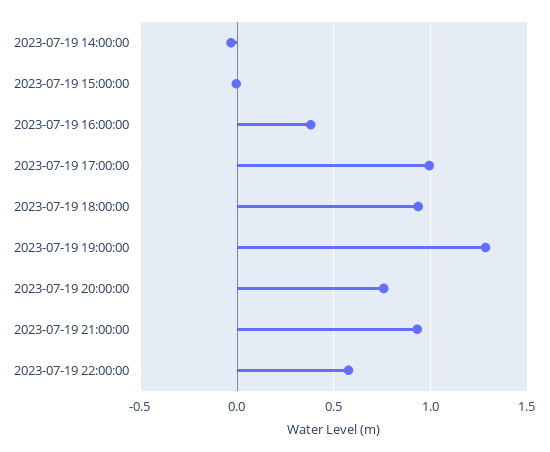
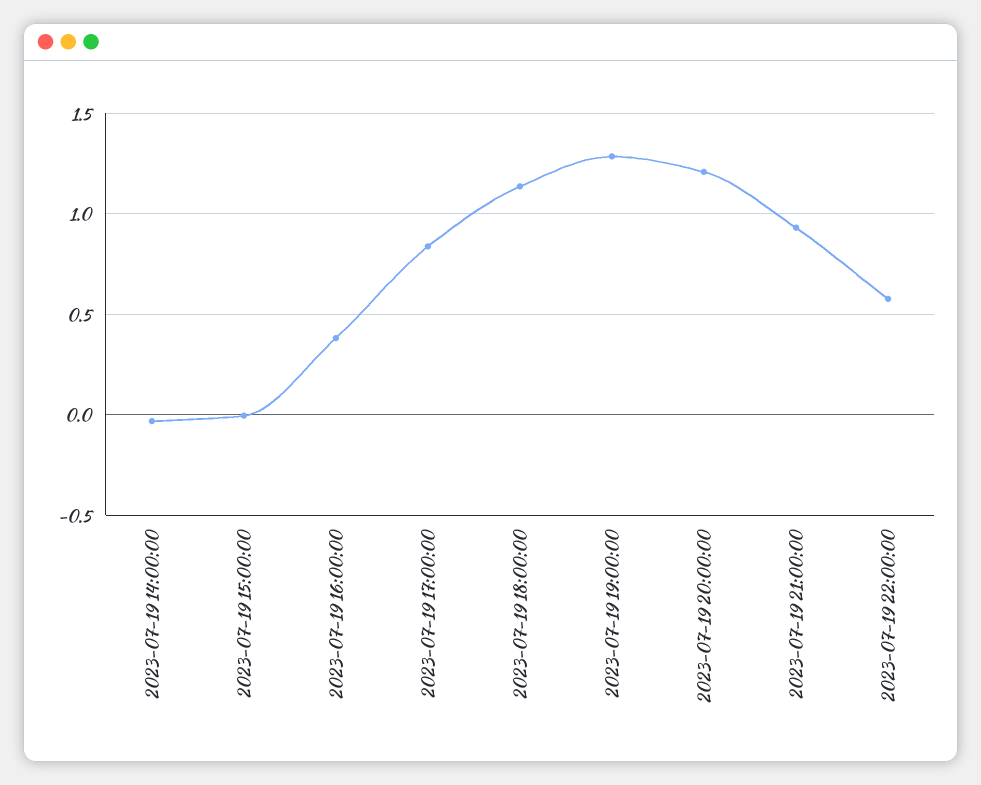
  {
    "2023-07-19 14:00:00": -0.05,
    "2023-07-19 15:00:00": 0,
    "2023-07-19 16:00:00": 0.4,
-   "2023-07-19 17:00:00": 1,
+   "2023-07-19 17:00:00": 0.85,
-   "2023-07-19 18:00:00": 0.95,
+   "2023-07-19 18:00:00": 1.15,
    "2023-07-19 19:00:00": 1.3,
-   "2023-07-19 20:00:00": 0.75,
+   "2023-07-19 20:00:00": 1.2,
    "2023-07-19 21:00:00": 0.95,
    "2023-07-19 22:00:00": 0.6
  }

